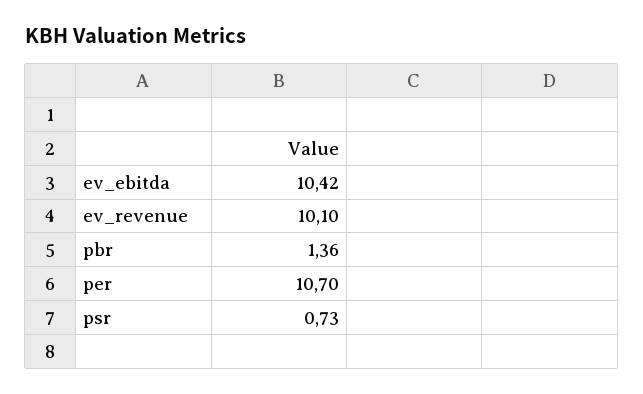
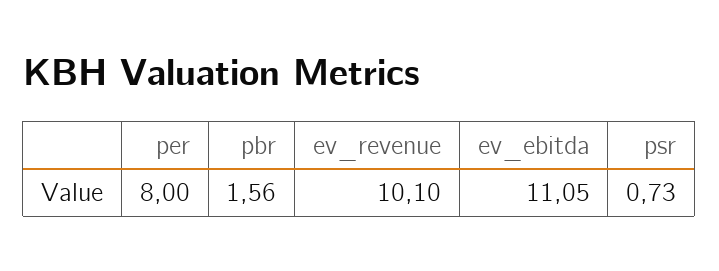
  {
-   "ev_ebitda": 10.42,
+   "ev_ebitda": 11.05,
    "ev_revenue": 10.1,
-   "pbr": 1.36,
+   "pbr": 1.56,
-   "per": 10.7,
+   "per": 8,
    "psr": 0.73
  }

